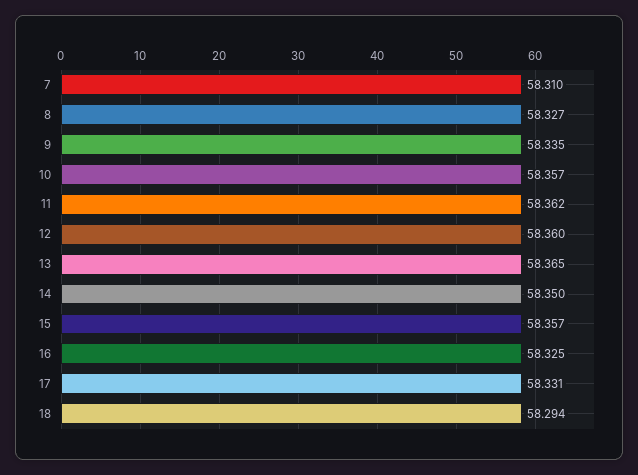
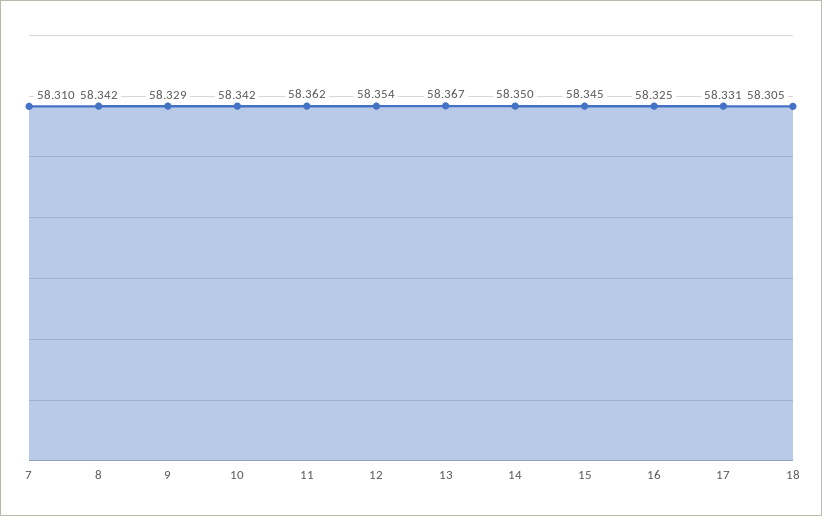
  {
    "7": 58.31,
-   "8": 58.327,
+   "8": 58.342,
-   "9": 58.335,
+   "9": 58.329,
-   "10": 58.357,
+   "10": 58.342,
    "11": 58.362,
-   "12": 58.36,
+   "12": 58.354,
-   "13": 58.365,
+   "13": 58.367,
    "14": 58.35,
-   "15": 58.357,
+   "15": 58.345,
    "16": 58.325,
    "17": 58.331,
-   "18": 58.294
+   "18": 58.305
  }

